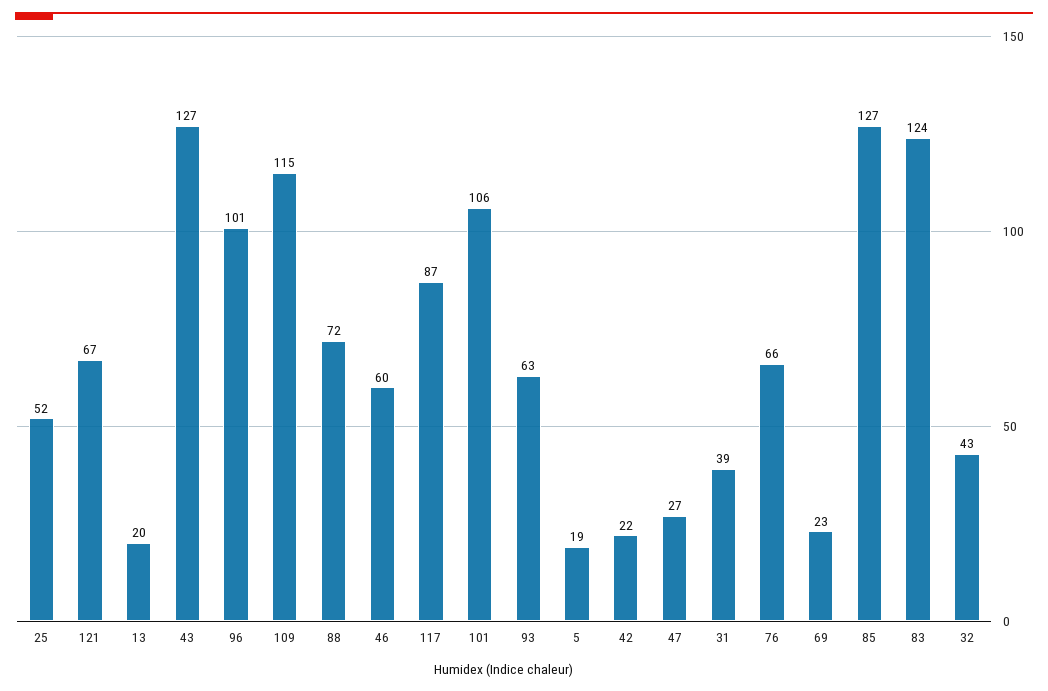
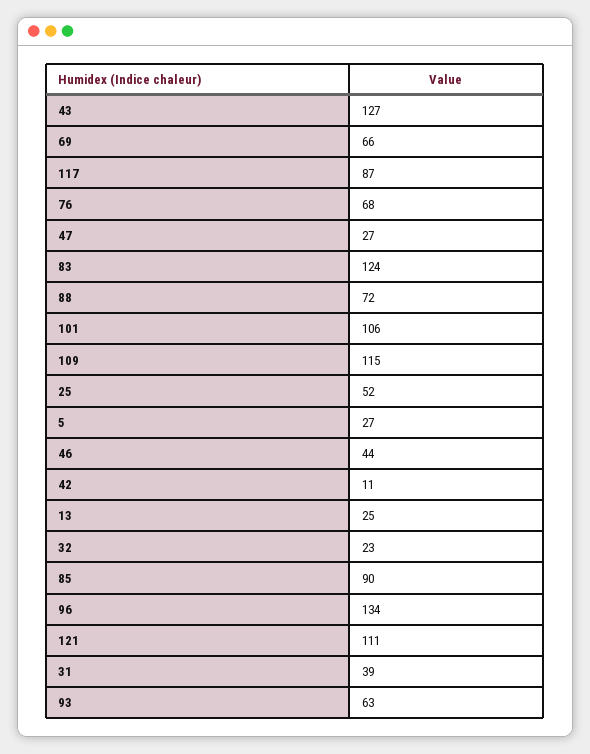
  {
    "25": 52,
-   "121": 67,
+   "121": 111,
-   "13": 20,
+   "13": 25,
    "43": 127,
-   "96": 101,
+   "96": 134,
    "109": 115,
    "88": 72,
-   "46": 60,
+   "46": 44,
    "117": 87,
    "101": 106,
    "93": 63,
-   "5": 19,
+   "5": 27,
-   "42": 22,
+   "42": 11,
    "47": 27,
    "31": 39,
-   "76": 66,
+   "76": 68,
-   "69": 23,
+   "69": 66,
-   "85": 127,
+   "85": 90,
    "83": 124,
-   "32": 43
+   "32": 23
  }

